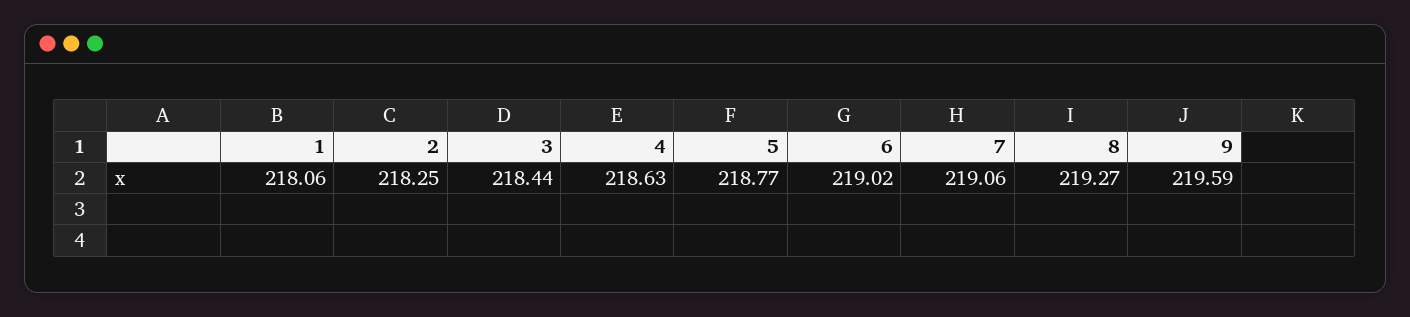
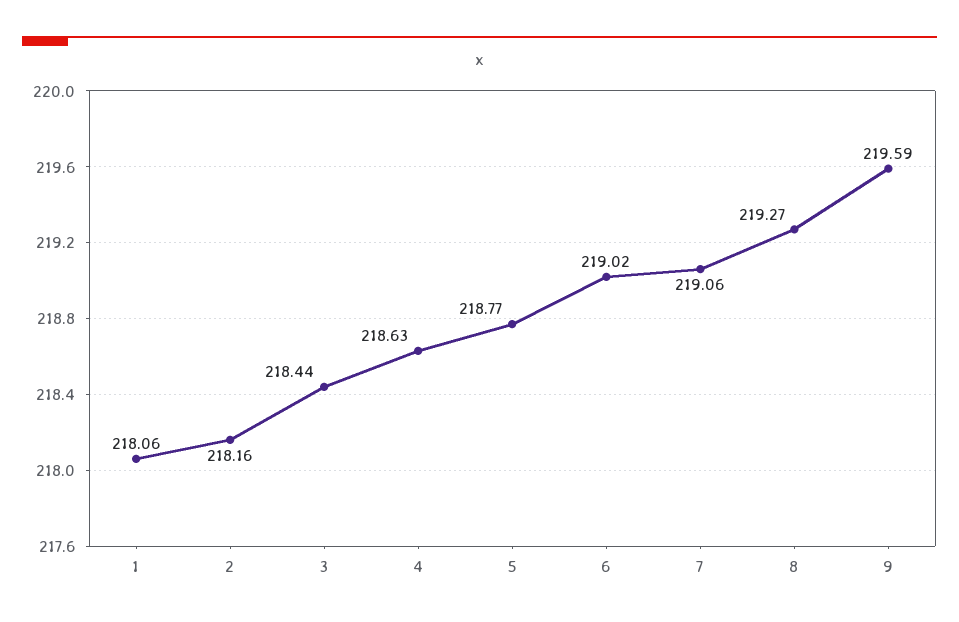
  {
    "1": 218.06,
-   "2": 218.25,
+   "2": 218.16,
    "3": 218.44,
    "4": 218.63,
    "5": 218.77,
    "6": 219.02,
    "7": 219.06,
    "8": 219.27,
    "9": 219.59
  }

